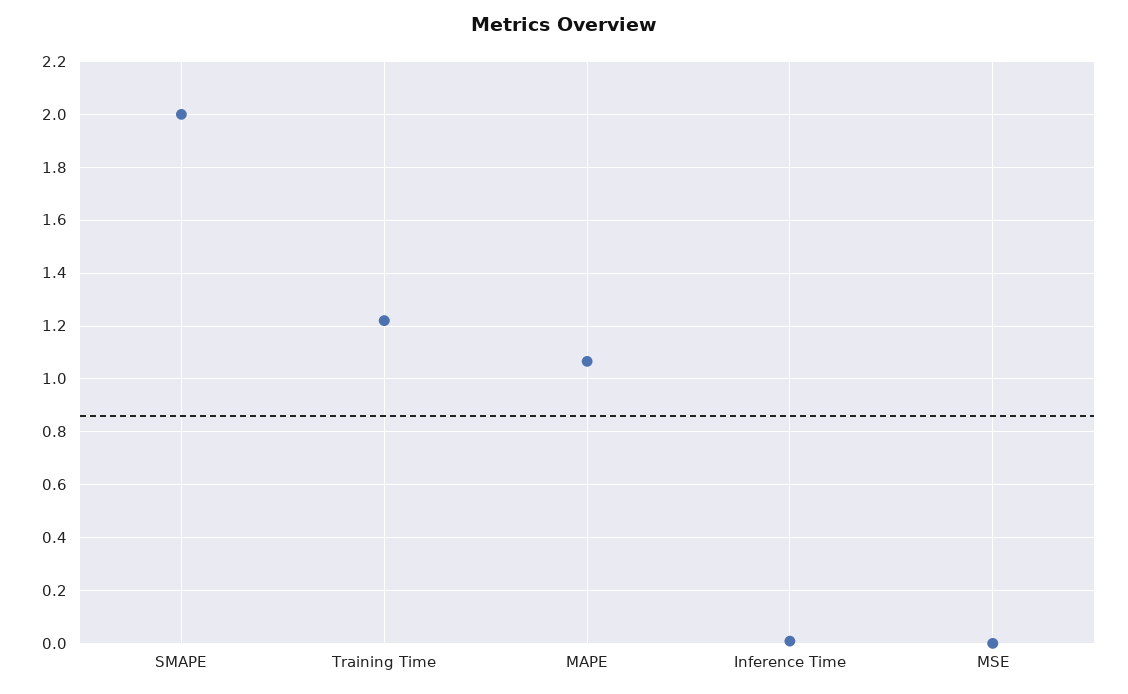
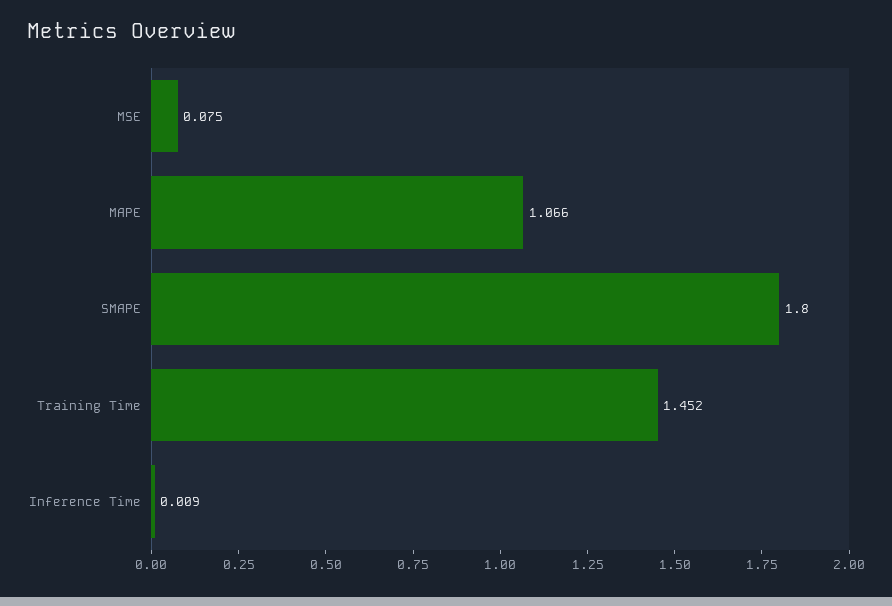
  {
-   "SMAPE": 2,
+   "SMAPE": 1.8,
-   "Training Time": 1.225,
+   "Training Time": 1.452,
    "MAPE": 1.066,
    "Inference Time": 0.009,
-   "MSE": 0
+   "MSE": 0.075
  }

